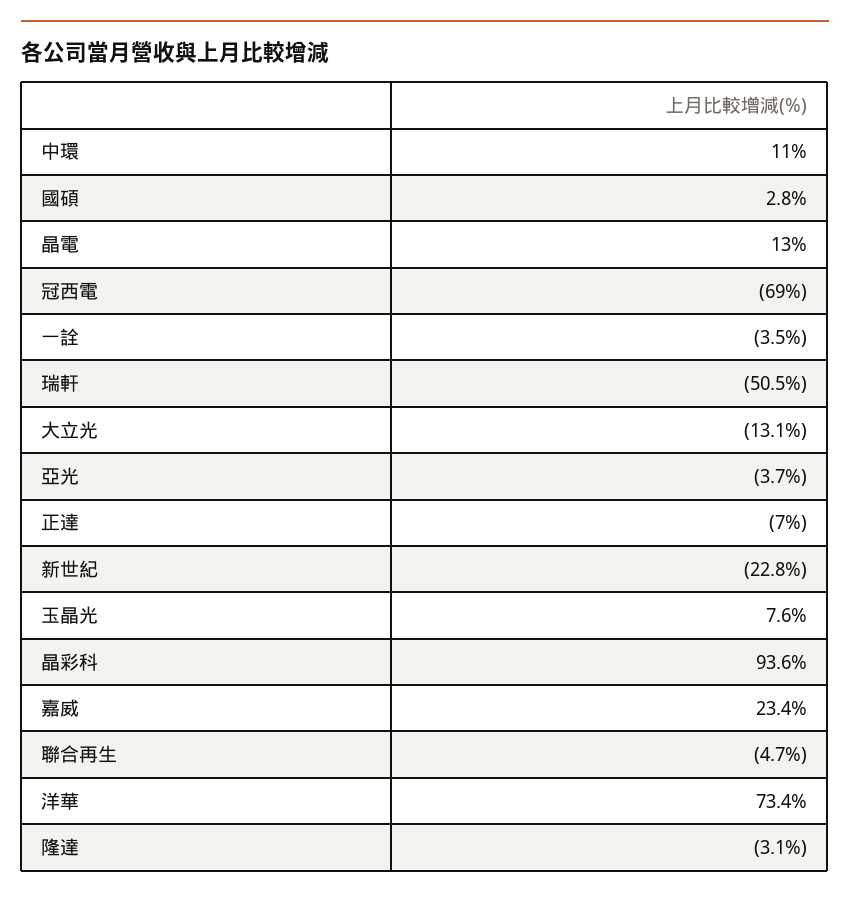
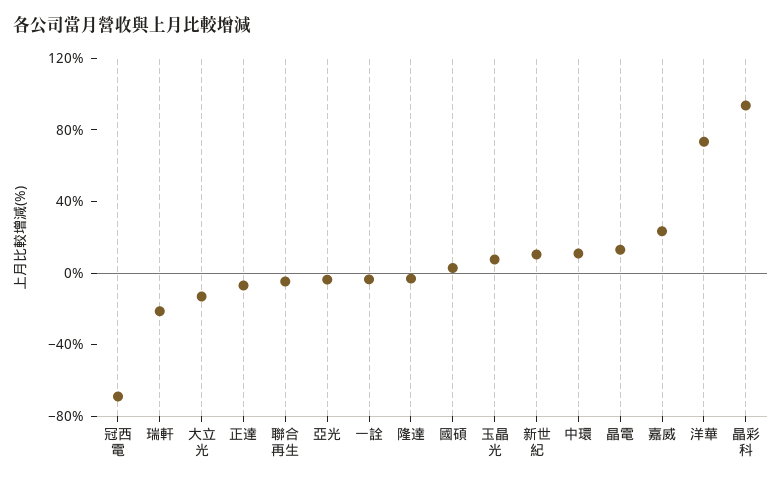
  {
    "中環": 11,
    "國碩": 2.8,
    "晶電": 13,
    "冠西電": -69,
    "一詮": -3.5,
-   "瑞軒": -50.5,
+   "瑞軒": -20,
    "大立光": -13.1,
    "亞光": -3.7,
    "正達": -7,
-   "新世紀": -22.8,
+   "新世紀": 10,
    "玉晶光": 7.6,
    "晶彩科": 93.6,
    "嘉威": 23.4,
    "聯合再生": -4.7,
    "洋華": 73.4,
    "隆達": -3.1
  }

